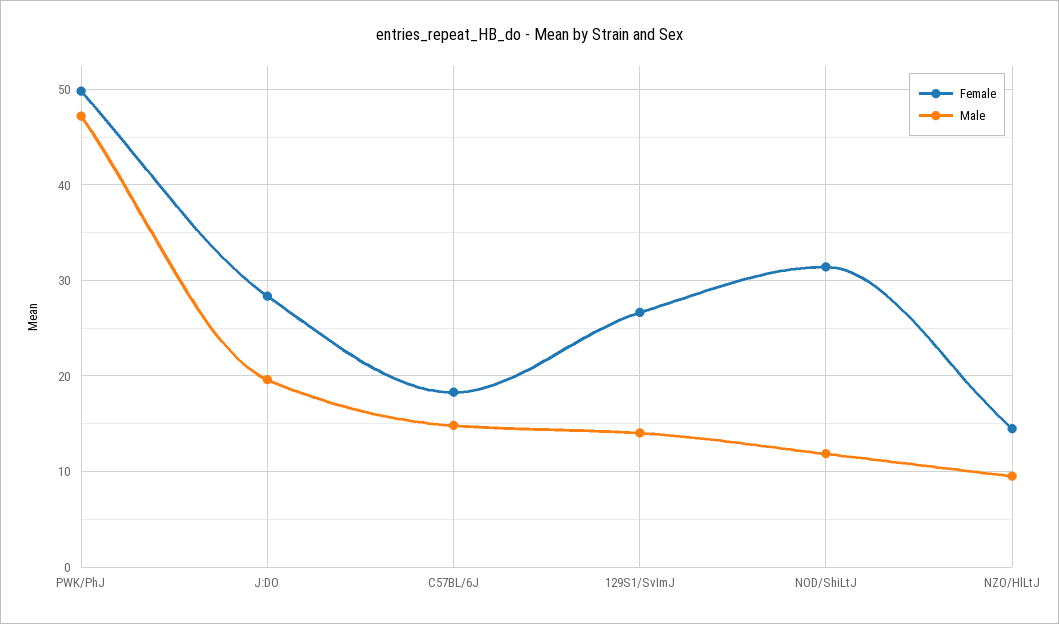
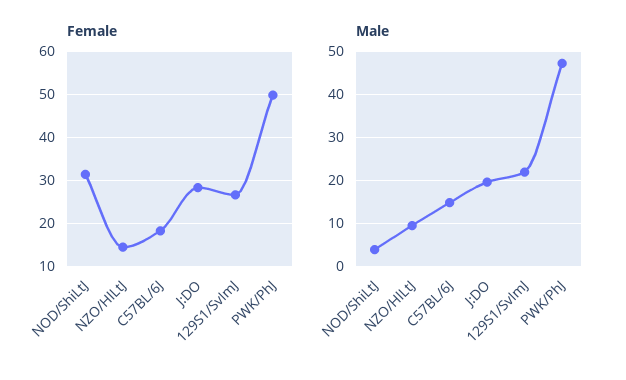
  {
    "Female": {
      "PWK/PhJ": 50,
      "J:DO": 28,
      "C57BL/6J": 18,
      "129S1/SvImJ": 27,
      "NOD/ShiLtJ": 31,
      "NZO/HlLtJ": 14
    },
    "Male": {
      "PWK/PhJ": 47,
      "J:DO": 20,
      "C57BL/6J": 15,
-     "129S1/SvImJ": 14,
+     "129S1/SvImJ": 22,
-     "NOD/ShiLtJ": 12,
+     "NOD/ShiLtJ": 4,
      "NZO/HlLtJ": 10
    }
  }

